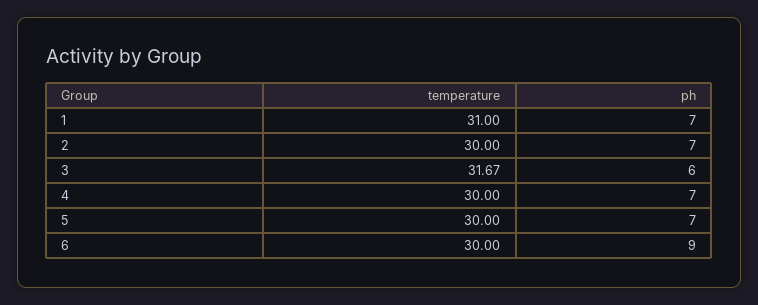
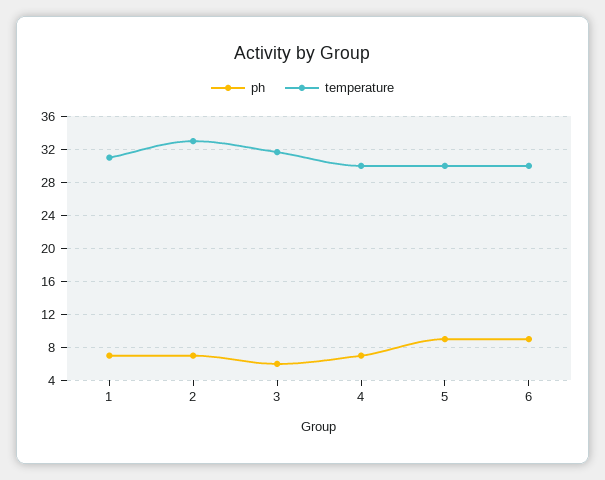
  {
    "temperature": {
      "1": 31,
-     "2": 30,
+     "2": 33,
      "3": 31.67,
      "4": 30,
      "5": 30,
      "6": 30
    },
    "ph": {
      "1": 7,
      "2": 7,
      "3": 6,
      "4": 7,
-     "5": 7,
+     "5": 9,
      "6": 9
    }
  }

